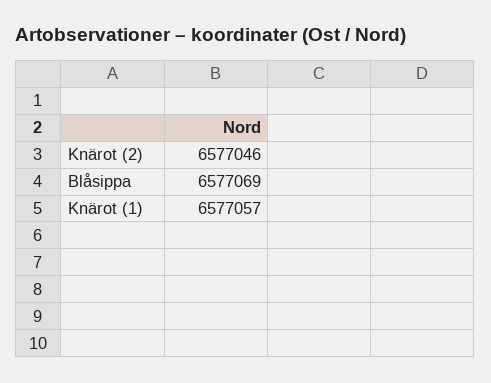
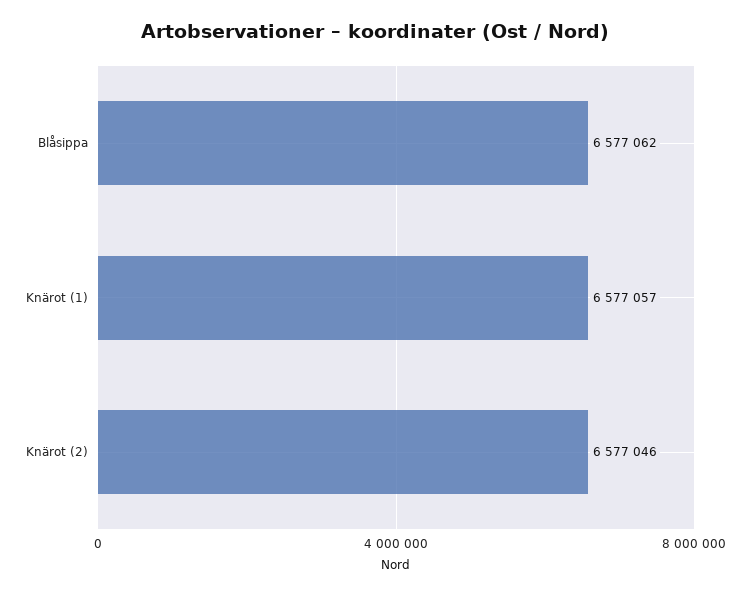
  {
    "Knärot (2)": 6577046,
-   "Blåsippa": 6577069,
+   "Blåsippa": 6577062,
    "Knärot (1)": 6577057
  }

